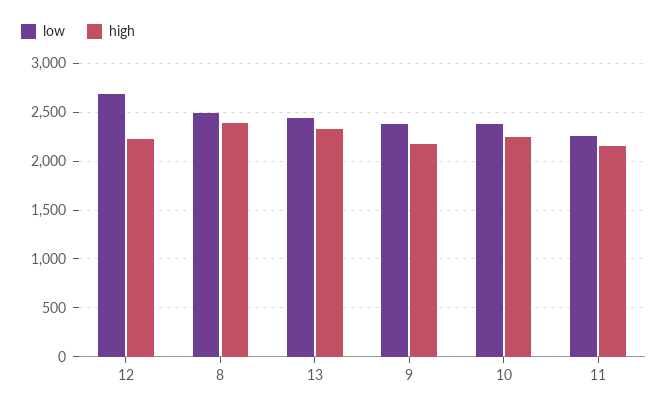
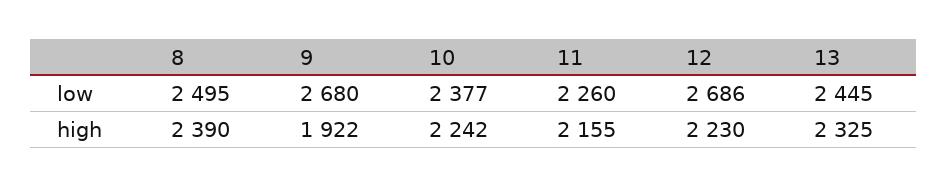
  {
    "low": {
      "12": 2686,
      "8": 2495,
      "13": 2445,
-     "9": 2400,
+     "9": 2680,
      "10": 2377,
      "11": 2260
    },
    "high": {
      "12": 2230,
      "8": 2390,
      "13": 2325,
-     "9": 2200,
+     "9": 1922,
      "10": 2242,
      "11": 2155
    }
  }

